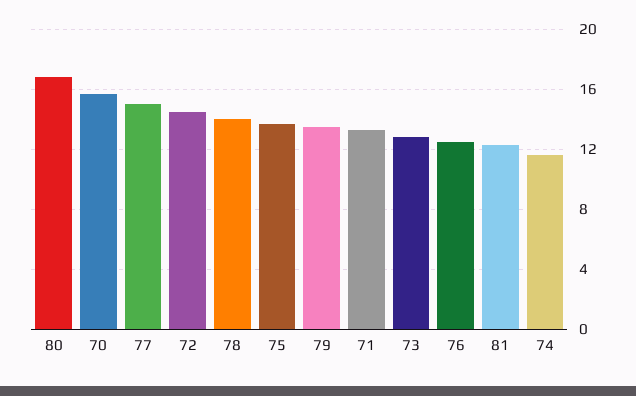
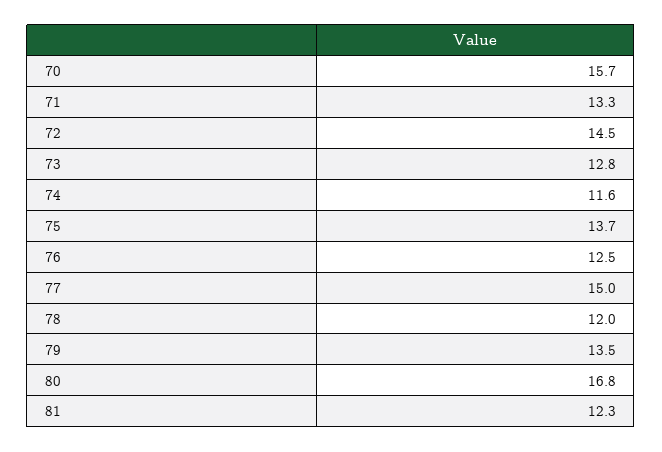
  {
    "80": 16.8,
    "70": 15.7,
    "77": 15,
    "72": 14.5,
-   "78": 14,
+   "78": 12,
    "75": 13.7,
    "79": 13.5,
    "71": 13.3,
    "73": 12.8,
    "76": 12.5,
    "81": 12.3,
    "74": 11.6
  }

